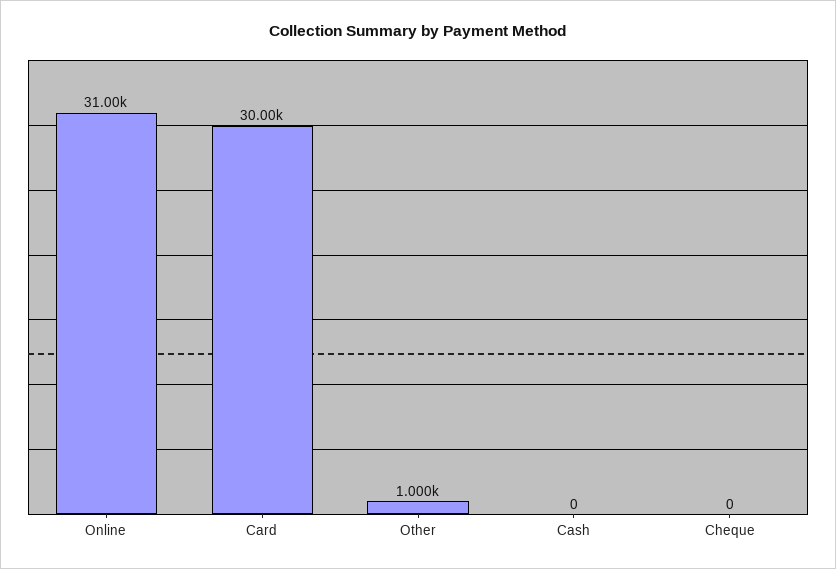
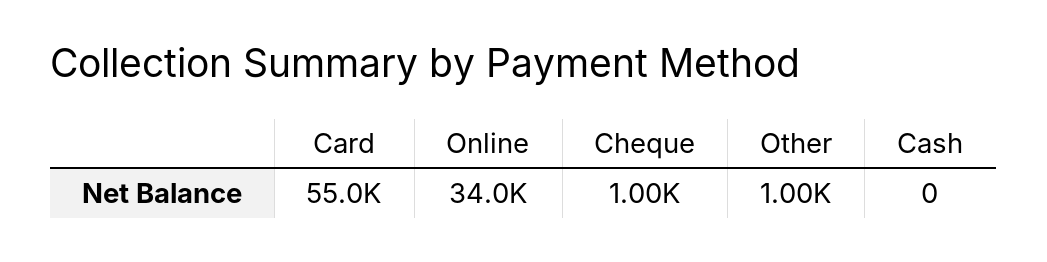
  {
-   "Online": 31000,
+   "Online": 34000,
-   "Card": 30000,
+   "Card": 55000,
    "Other": 1000,
    "Cash": 0,
-   "Cheque": 0
+   "Cheque": 1000
  }

